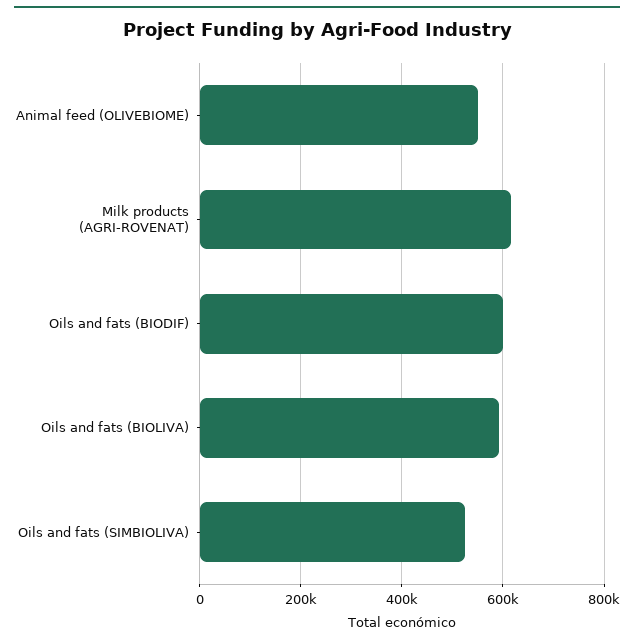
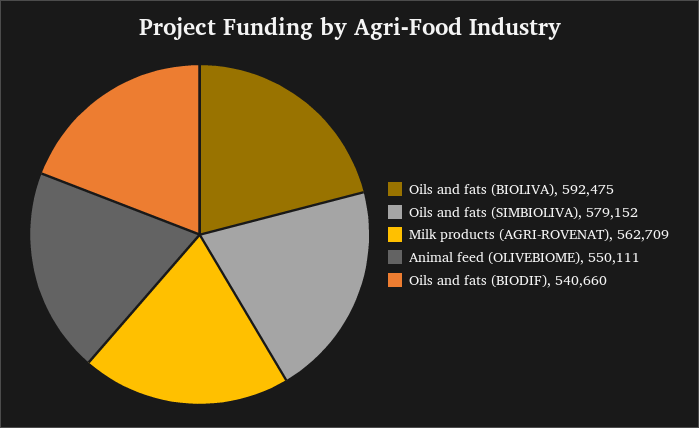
  {
    "Animal feed (OLIVEBIOME)": 550111,
-   "Milk products (AGRI-ROVENAT)": 620000,
+   "Milk products (AGRI-ROVENAT)": 562709,
-   "Oils and fats (BIODIF)": 600000,
+   "Oils and fats (BIODIF)": 540660,
    "Oils and fats (BIOLIVA)": 592475,
-   "Oils and fats (SIMBIOLIVA)": 520000
+   "Oils and fats (SIMBIOLIVA)": 579152
  }

